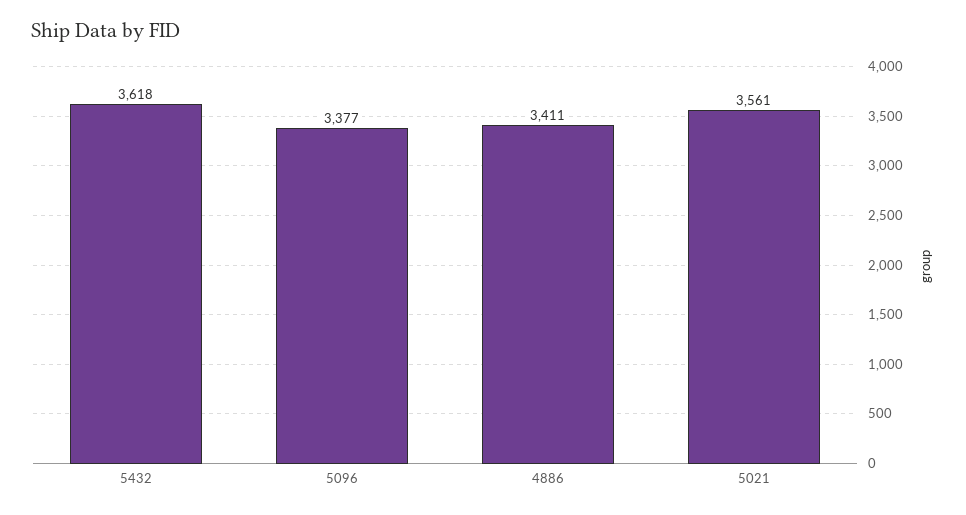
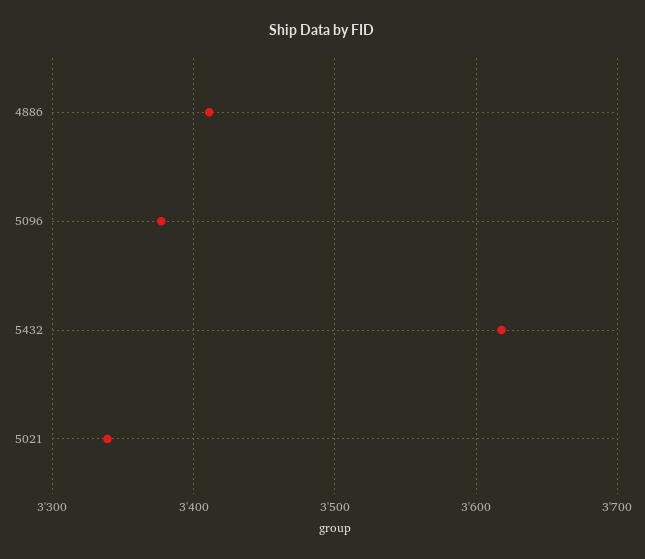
  {
    "5432": 3618,
    "5096": 3377,
    "4886": 3411,
-   "5021": 3561
+   "5021": 3340
  }

